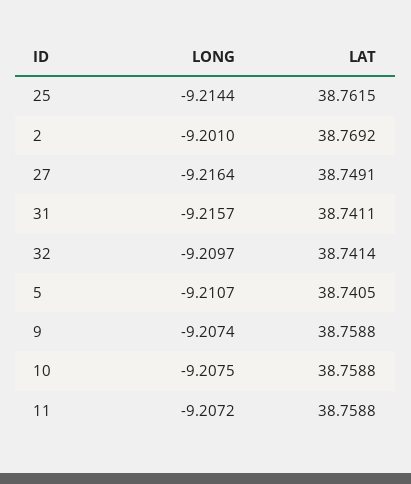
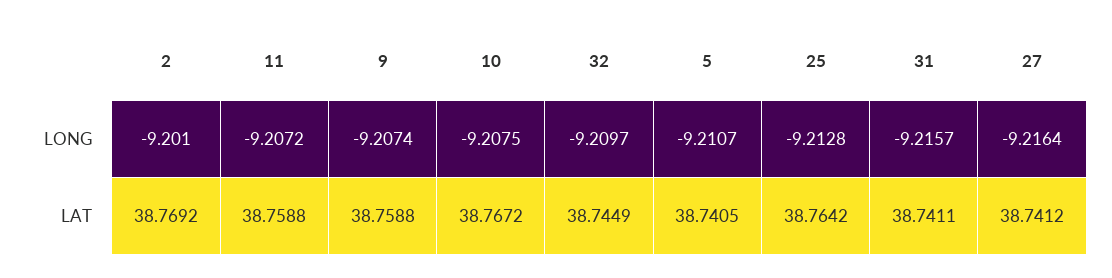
  {
    "LONG": {
-     "25": -9.2144,
+     "25": -9.2128,
      "2": -9.201,
      "27": -9.2164,
      "31": -9.2157,
      "32": -9.2097,
      "5": -9.2107,
      "9": -9.2074,
      "10": -9.2075,
      "11": -9.2072
    },
    "LAT": {
-     "25": 38.7615,
+     "25": 38.7642,
      "2": 38.7692,
-     "27": 38.7491,
+     "27": 38.7412,
      "31": 38.7411,
-     "32": 38.7414,
+     "32": 38.7449,
      "5": 38.7405,
      "9": 38.7588,
-     "10": 38.7588,
+     "10": 38.7672,
      "11": 38.7588
    }
  }

